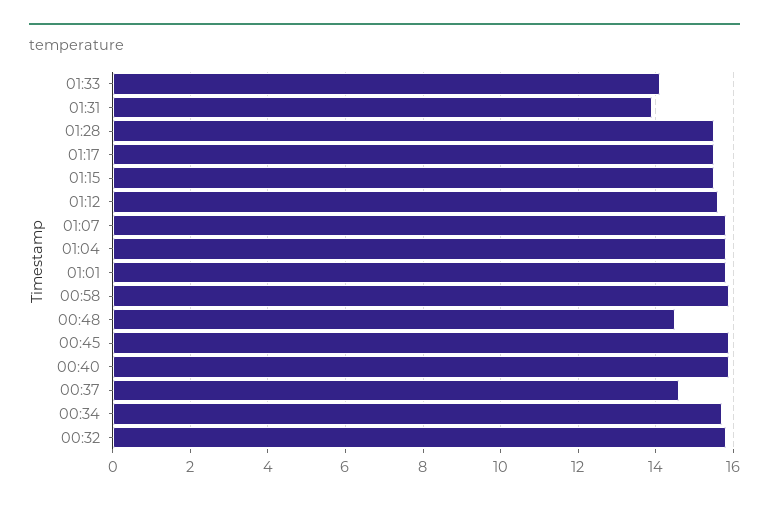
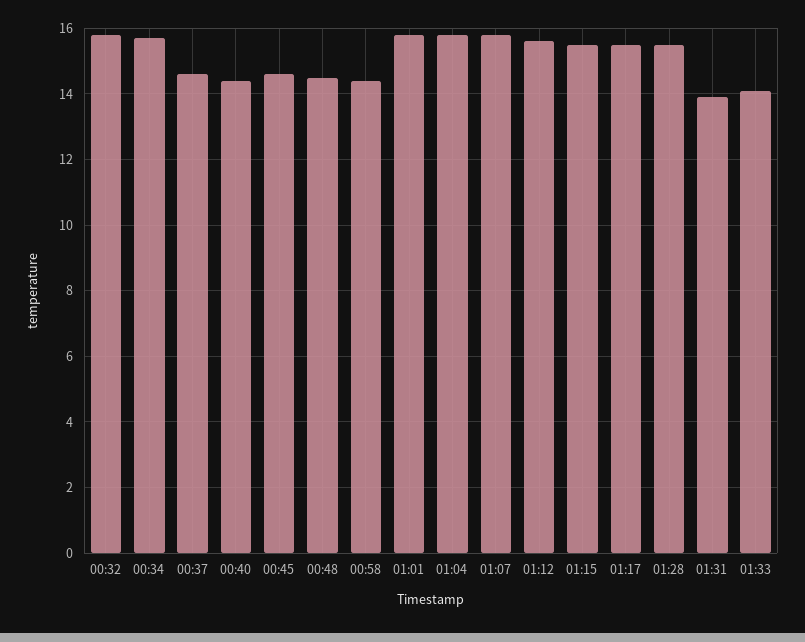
  {
    "01:33": 14,
    "01:31": 14,
    "01:28": 15.5,
    "01:17": 15.5,
    "01:15": 15.5,
    "01:12": 15.5,
    "01:07": 16,
    "01:04": 16,
    "01:01": 16,
-   "00:58": 16,
+   "00:58": 14.5,
    "00:48": 14.5,
-   "00:45": 16,
+   "00:45": 14.5,
-   "00:40": 16,
+   "00:40": 14.5,
    "00:37": 14.5,
    "00:34": 15.5,
    "00:32": 16
  }

